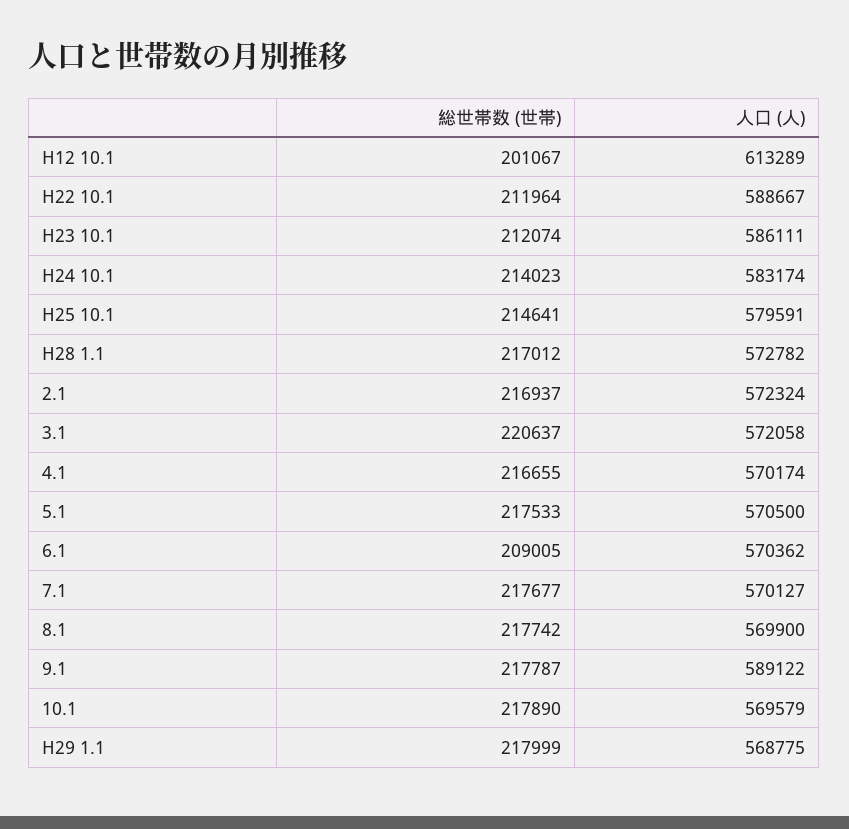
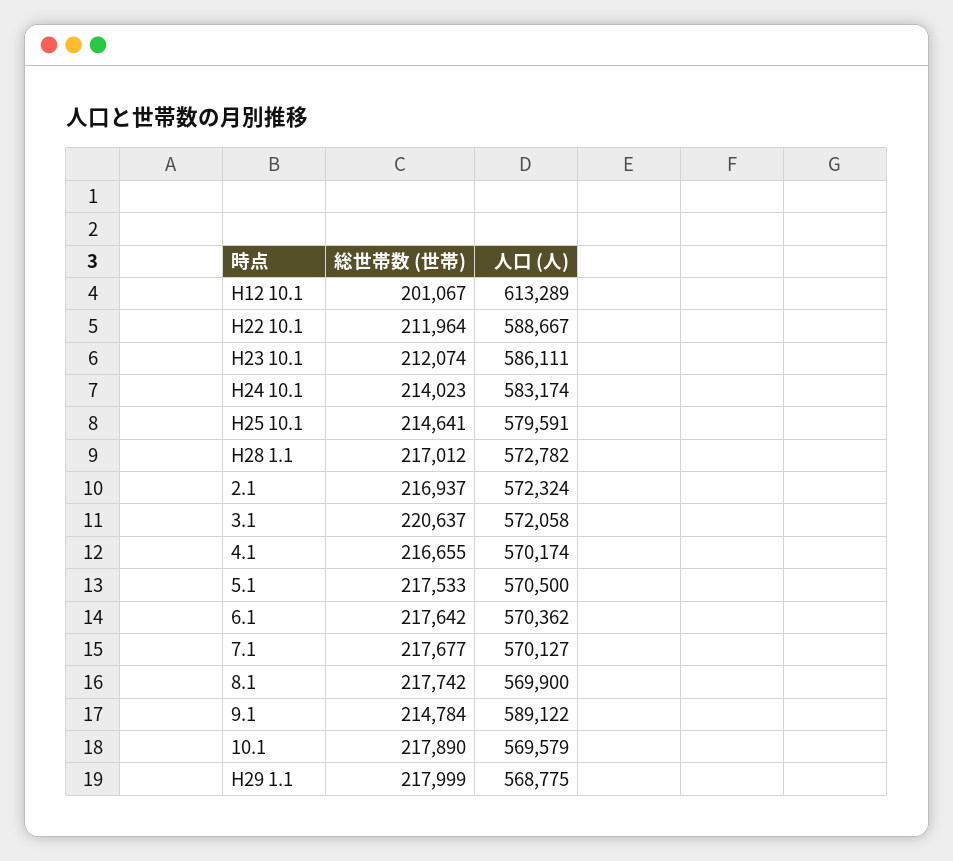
  {
    "総世帯数 (世帯)": {
      "H12 10.1": 201067,
      "H22 10.1": 211964,
      "H23 10.1": 212074,
      "H24 10.1": 214023,
      "H25 10.1": 214641,
      "H28 1.1": 217012,
      "2.1": 216937,
      "3.1": 220637,
      "4.1": 216655,
      "5.1": 217533,
-     "6.1": 209005,
+     "6.1": 217642,
      "7.1": 217677,
      "8.1": 217742,
-     "9.1": 217787,
+     "9.1": 214784,
      "10.1": 217890,
      "H29 1.1": 217999
    },
    "人口 (人)": {
      "H12 10.1": 613289,
      "H22 10.1": 588667,
      "H23 10.1": 586111,
      "H24 10.1": 583174,
      "H25 10.1": 579591,
      "H28 1.1": 572782,
      "2.1": 572324,
      "3.1": 572058,
      "4.1": 570174,
      "5.1": 570500,
      "6.1": 570362,
      "7.1": 570127,
      "8.1": 569900,
      "9.1": 589122,
      "10.1": 569579,
      "H29 1.1": 568775
    }
  }

